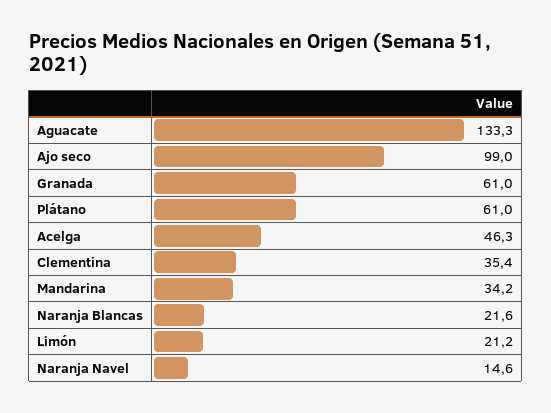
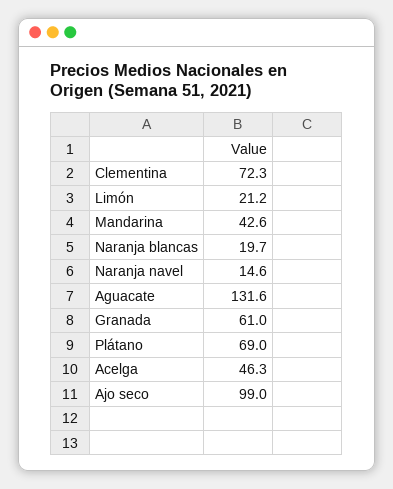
  {
-   "Aguacate": 133.3,
+   "Aguacate": 131.6,
    "Ajo seco": 99,
    "Granada": 61,
-   "Plátano": 61,
+   "Plátano": 69,
    "Acelga": 46.3,
-   "Clementina": 35.4,
+   "Clementina": 72.3,
-   "Mandarina": 34.2,
+   "Mandarina": 42.6,
-   "Naranja Blancas": 21.6,
+   "Naranja Blancas": 19.7,
    "Limón": 21.2,
    "Naranja Navel": 14.6
  }

